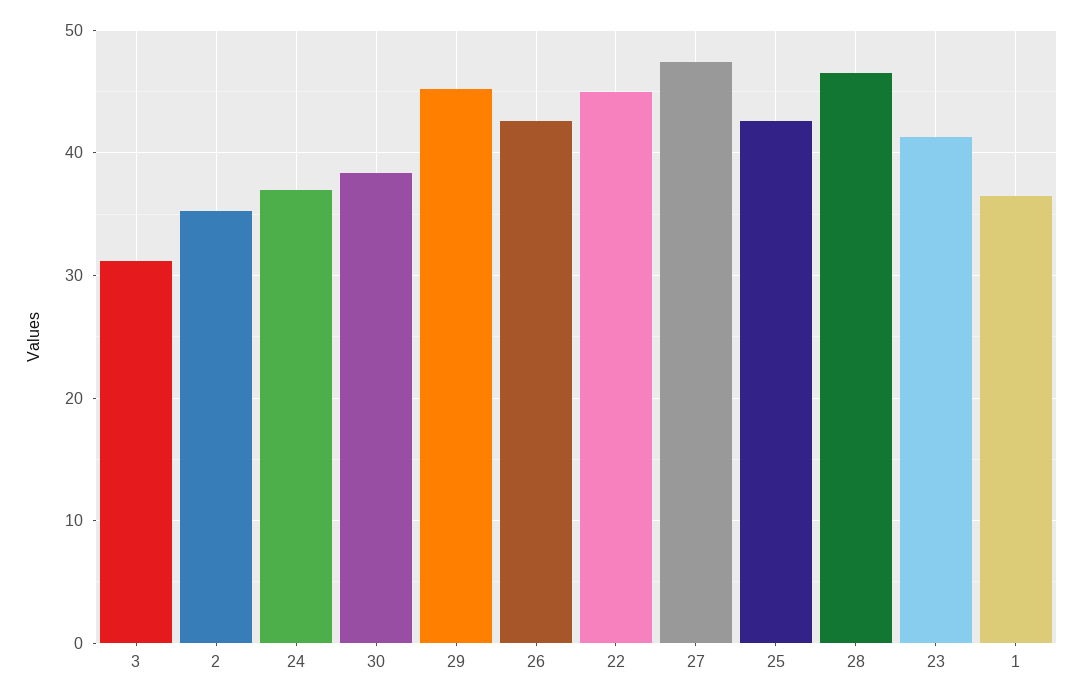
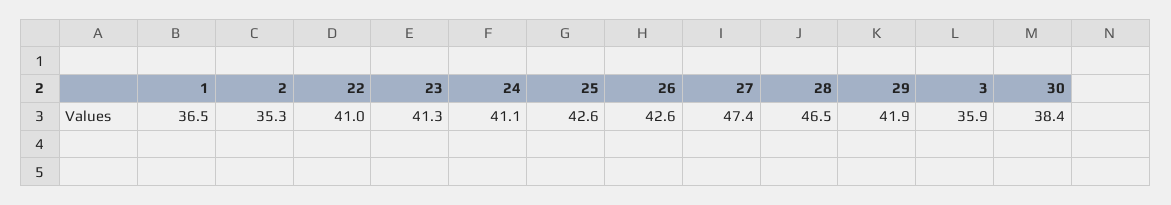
  {
-   "3": 31,
+   "3": 35.9,
    "2": 35.3,
-   "24": 37,
+   "24": 41.1,
    "30": 38.4,
-   "29": 45,
+   "29": 41.9,
    "26": 42.6,
-   "22": 45,
+   "22": 41,
    "27": 47.4,
    "25": 42.6,
    "28": 46.5,
    "23": 41.3,
    "1": 36.5
  }

